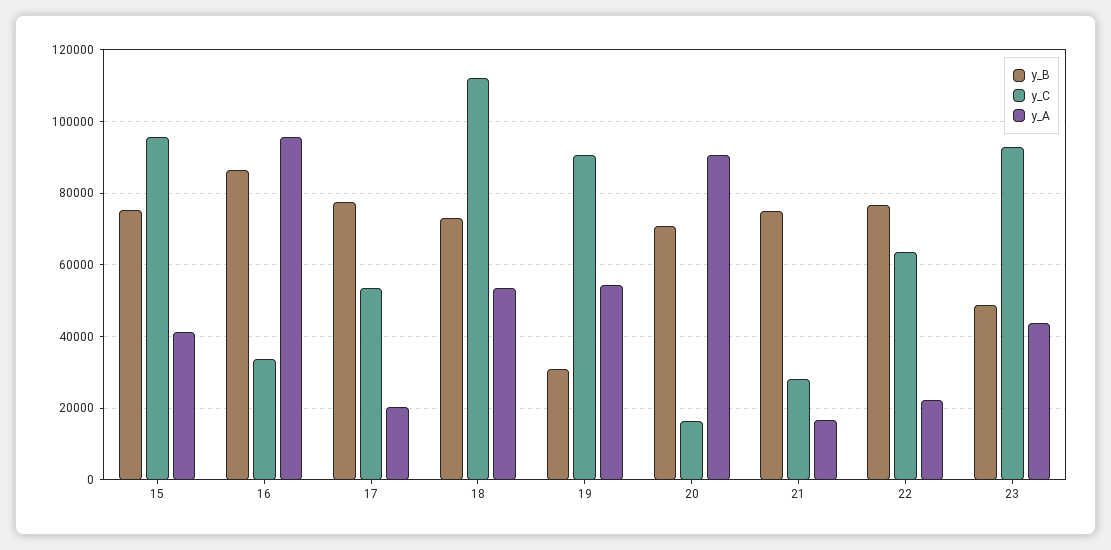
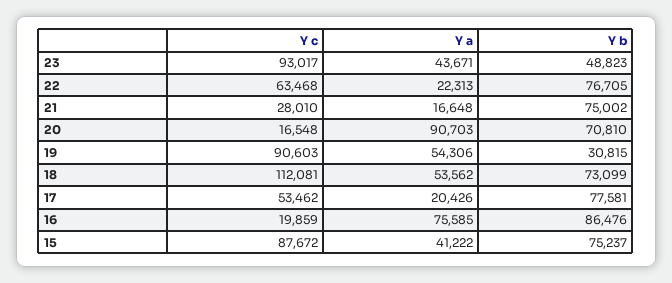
  {
    "y_B": {
      "15": 75237,
      "16": 86476,
      "17": 77581,
      "18": 73099,
      "19": 30815,
      "20": 70810,
      "21": 75002,
      "22": 76705,
      "23": 48823
    },
    "y_C": {
-     "15": 96000,
+     "15": 87672,
-     "16": 34000,
+     "16": 19859,
      "17": 53462,
      "18": 112081,
      "19": 90603,
      "20": 16548,
      "21": 28010,
      "22": 63468,
      "23": 93017
    },
    "y_A": {
      "15": 41222,
-     "16": 96000,
+     "16": 75585,
      "17": 20426,
      "18": 53562,
      "19": 54306,
      "20": 90703,
      "21": 16648,
      "22": 22313,
      "23": 43671
    }
  }

